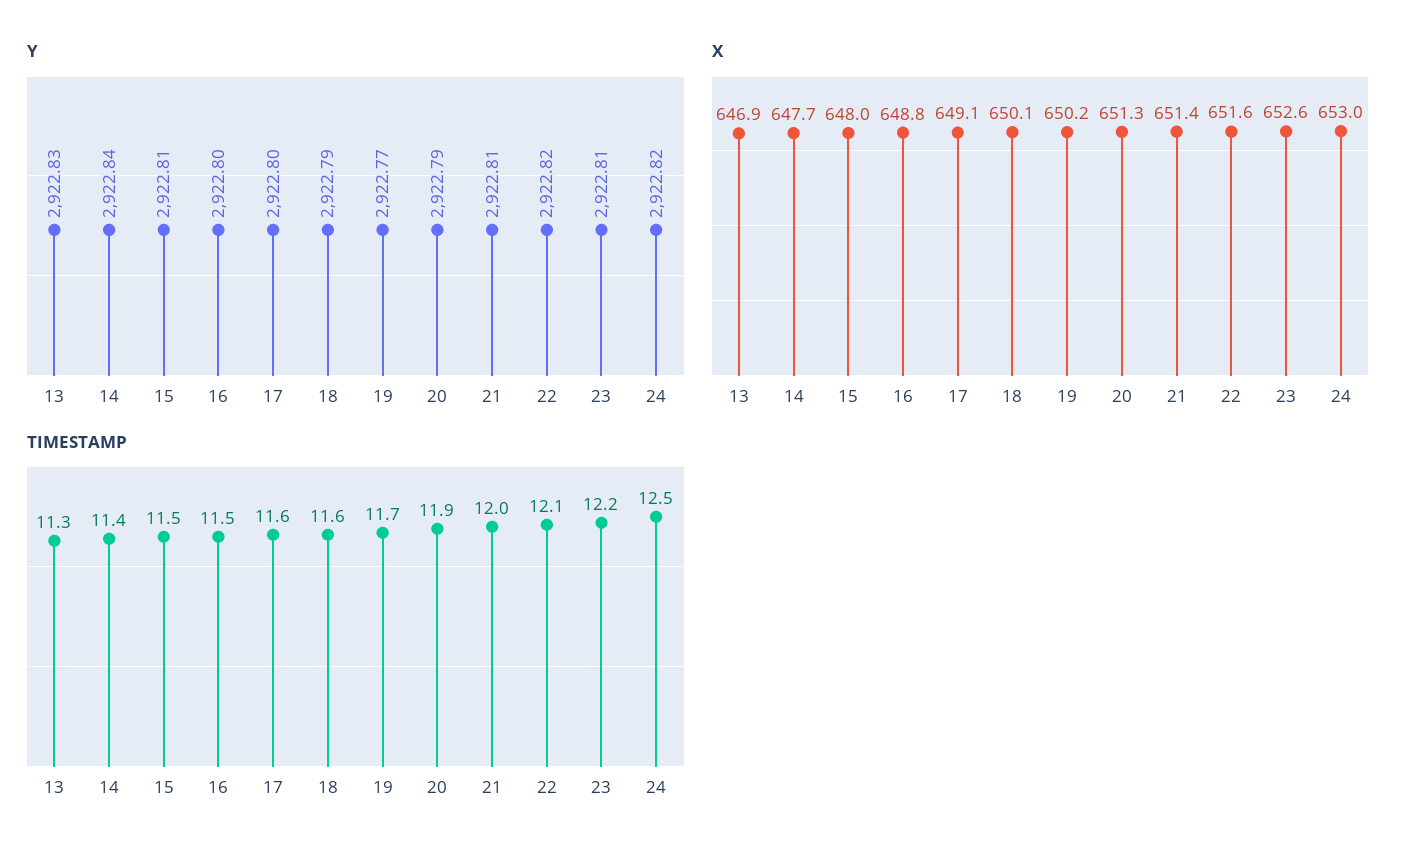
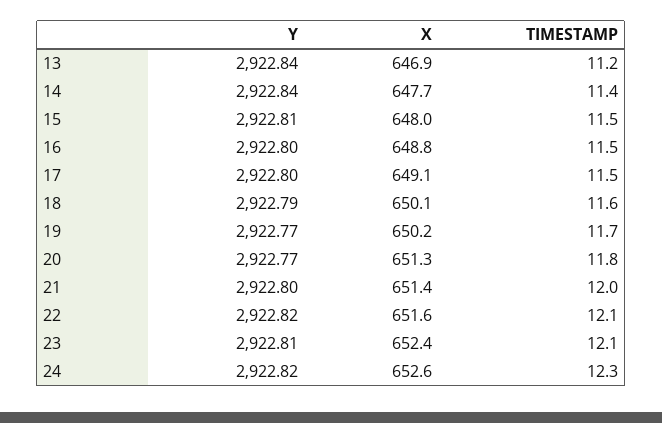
  {
    "Y": {
-     "13": 2922.83,
+     "13": 2922.84,
      "14": 2922.84,
      "15": 2922.81,
      "16": 2922.8,
      "17": 2922.8,
      "18": 2922.79,
      "19": 2922.77,
-     "20": 2922.79,
+     "20": 2922.77,
-     "21": 2922.81,
+     "21": 2922.8,
      "22": 2922.82,
      "23": 2922.81,
      "24": 2922.82
    },
    "X": {
      "13": 646.9,
      "14": 647.7,
      "15": 648,
      "16": 648.8,
      "17": 649.1,
      "18": 650.1,
      "19": 650.2,
      "20": 651.3,
      "21": 651.4,
      "22": 651.6,
-     "23": 652.6,
+     "23": 652.4,
-     "24": 653
+     "24": 652.6
    },
    "TIMESTAMP": {
-     "13": 11.3,
+     "13": 11.2,
      "14": 11.4,
      "15": 11.5,
      "16": 11.5,
-     "17": 11.6,
+     "17": 11.5,
      "18": 11.6,
      "19": 11.7,
-     "20": 11.9,
+     "20": 11.8,
      "21": 12,
      "22": 12.1,
-     "23": 12.2,
+     "23": 12.1,
-     "24": 12.5
+     "24": 12.3
    }
  }

